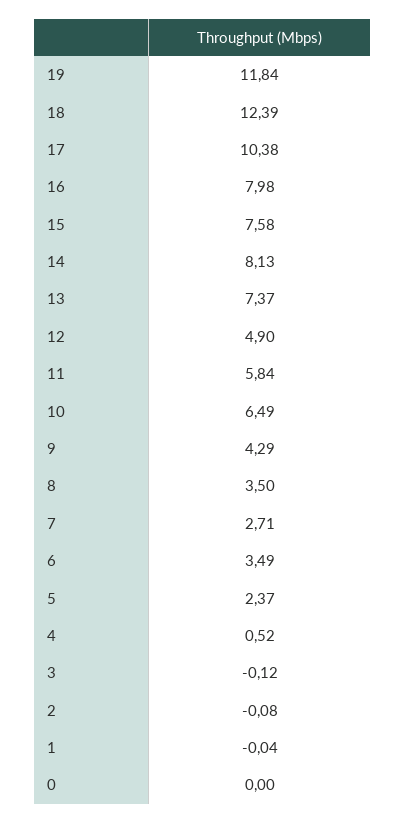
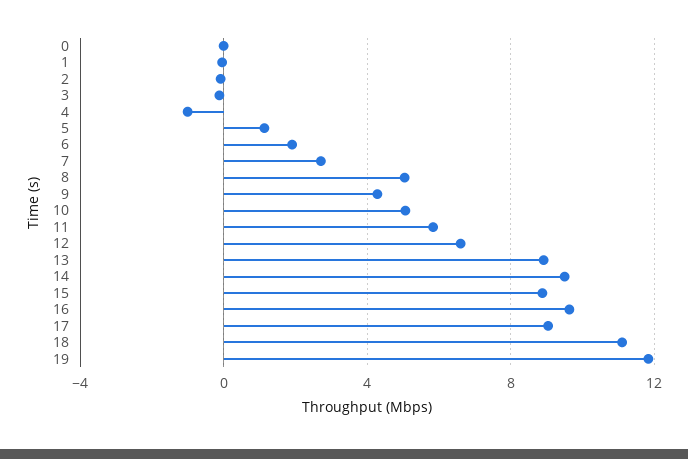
  {
    "19": 11.84,
-   "18": 12.39,
+   "18": 11,
-   "17": 10.38,
+   "17": 9,
-   "16": 7.98,
+   "16": 9.5,
-   "15": 7.58,
+   "15": 9,
-   "14": 8.13,
+   "14": 9.5,
-   "13": 7.37,
+   "13": 9,
-   "12": 4.9,
+   "12": 6.5,
    "11": 5.84,
-   "10": 6.49,
+   "10": 5,
    "9": 4.29,
-   "8": 3.5,
+   "8": 5,
    "7": 2.71,
-   "6": 3.49,
+   "6": 2,
-   "5": 2.37,
+   "5": 1,
-   "4": 0.52,
+   "4": -1,
    "3": -0.12,
    "2": -0.08,
    "1": -0.04,
    "0": 0
  }

